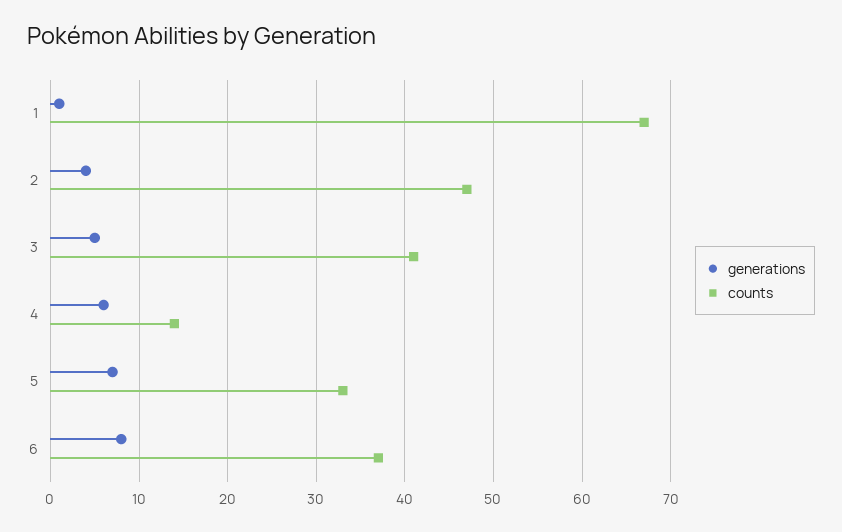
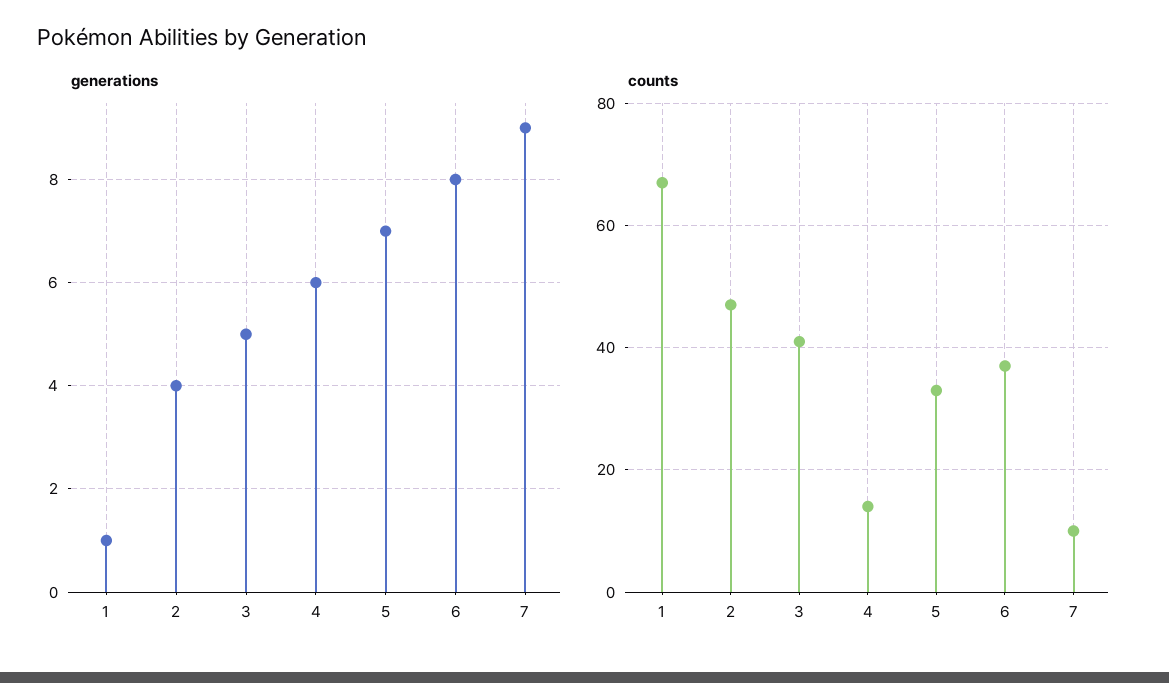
  {
    "generations": {
      "1": 1,
      "2": 4,
      "3": 5,
      "4": 6,
      "5": 7,
-     "6": 8
+     "6": 8,
+     "7": 9
    },
    "counts": {
      "1": 67,
      "2": 47,
      "3": 41,
      "4": 14,
      "5": 33,
-     "6": 37
+     "6": 37,
+     "7": 10
    }
  }

